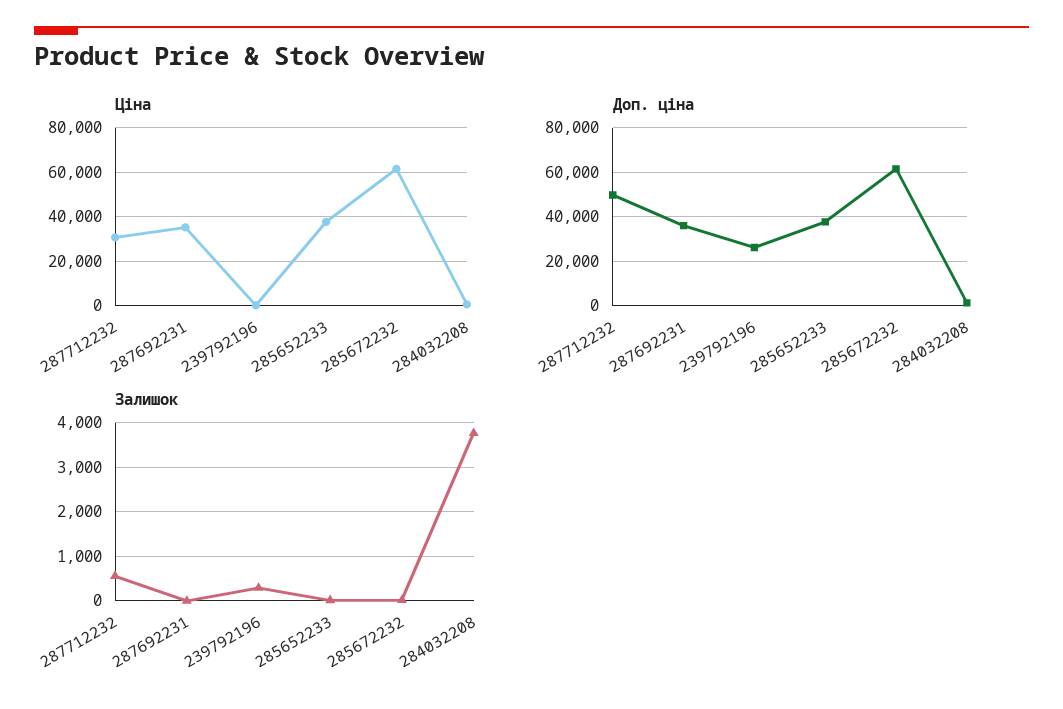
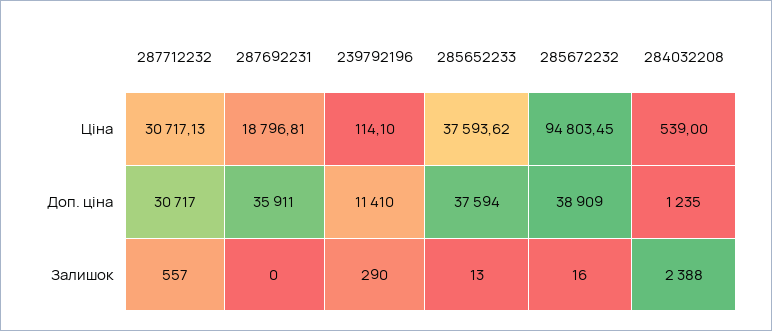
  {
    "Ціна": {
      "287712232": 30717.13,
-     "287692231": 35000,
+     "287692231": 18796.81,
      "239792196": 114.1,
      "285652233": 37593.62,
-     "285672232": 60000,
+     "285672232": 94803.45,
      "284032208": 539
    },
    "Доп. ціна": {
-     "287712232": 50000,
+     "287712232": 30717,
      "287692231": 35911,
-     "239792196": 25000,
+     "239792196": 11410,
      "285652233": 37594,
-     "285672232": 60000,
+     "285672232": 38909,
      "284032208": 1235
    },
    "Залишок": {
      "287712232": 557,
      "287692231": 0,
      "239792196": 290,
      "285652233": 13,
      "285672232": 16,
-     "284032208": 3800
+     "284032208": 2388
    }
  }

